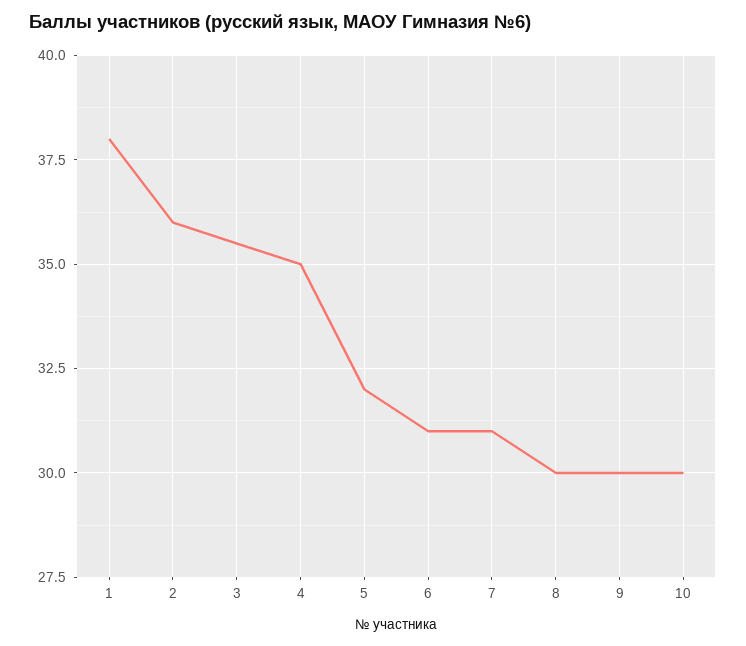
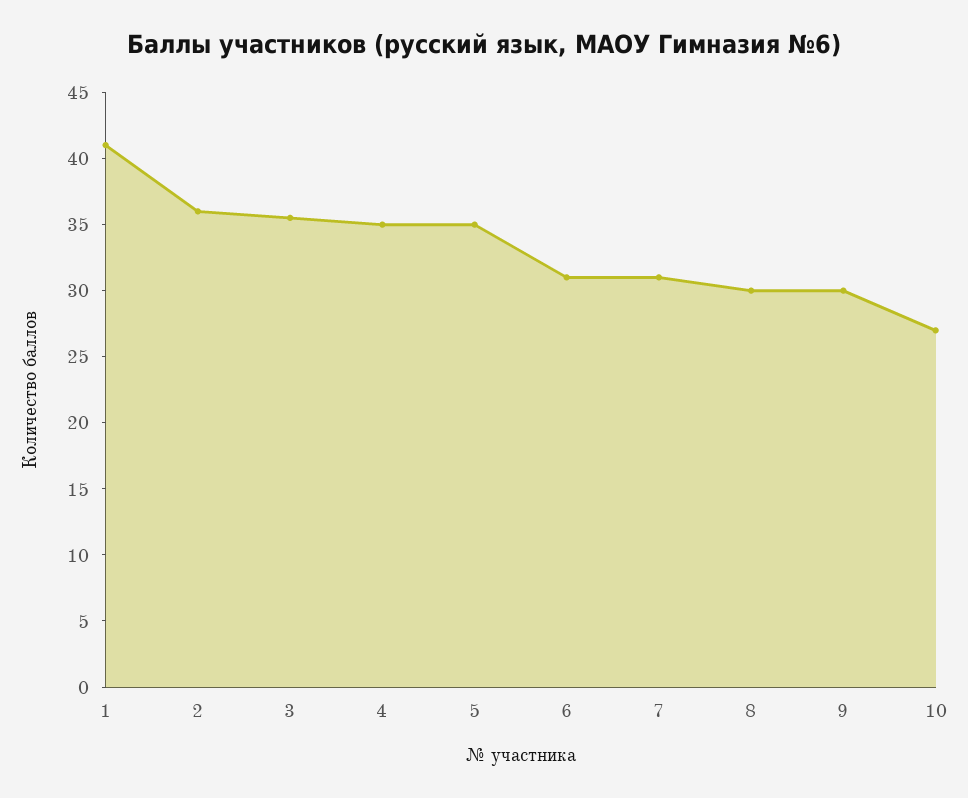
  {
-   "1": 38,
+   "1": 41,
    "2": 36,
    "3": 35.5,
    "4": 35,
-   "5": 32,
+   "5": 35,
    "6": 31,
    "7": 31,
    "8": 30,
    "9": 30,
-   "10": 30
+   "10": 27
  }

